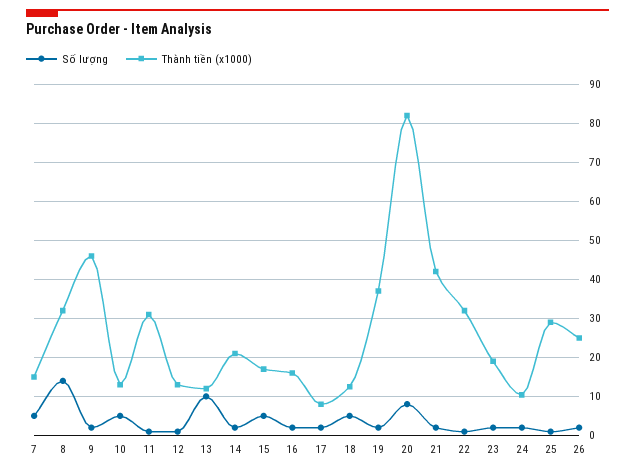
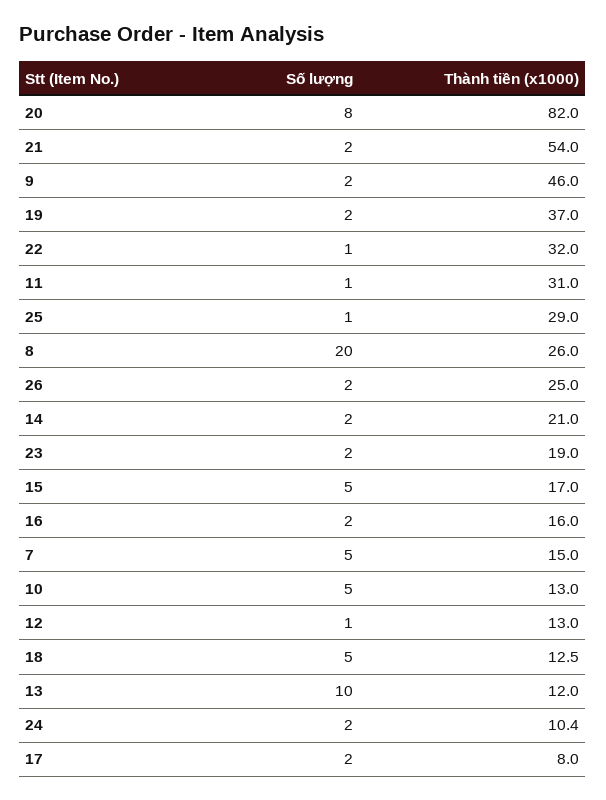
  {
    "Số lượng": {
      "7": 5,
-     "8": 14,
+     "8": 20,
      "9": 2,
      "10": 5,
      "11": 1,
      "12": 1,
      "13": 10,
      "14": 2,
      "15": 5,
      "16": 2,
      "17": 2,
      "18": 5,
      "19": 2,
      "20": 8,
      "21": 2,
      "22": 1,
      "23": 2,
      "24": 2,
      "25": 1,
      "26": 2
    },
    "Thành tiền (x1000)": {
      "7": 15,
-     "8": 32,
+     "8": 26,
      "9": 46,
      "10": 13,
      "11": 31,
      "12": 13,
      "13": 12,
      "14": 21,
      "15": 17,
      "16": 16,
      "17": 8,
      "18": 12.5,
      "19": 37,
      "20": 82,
-     "21": 42,
+     "21": 54,
      "22": 32,
      "23": 19,
      "24": 10.4,
      "25": 29,
      "26": 25
    }
  }

